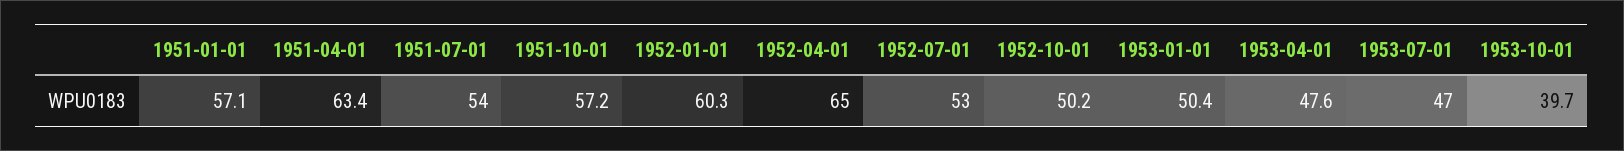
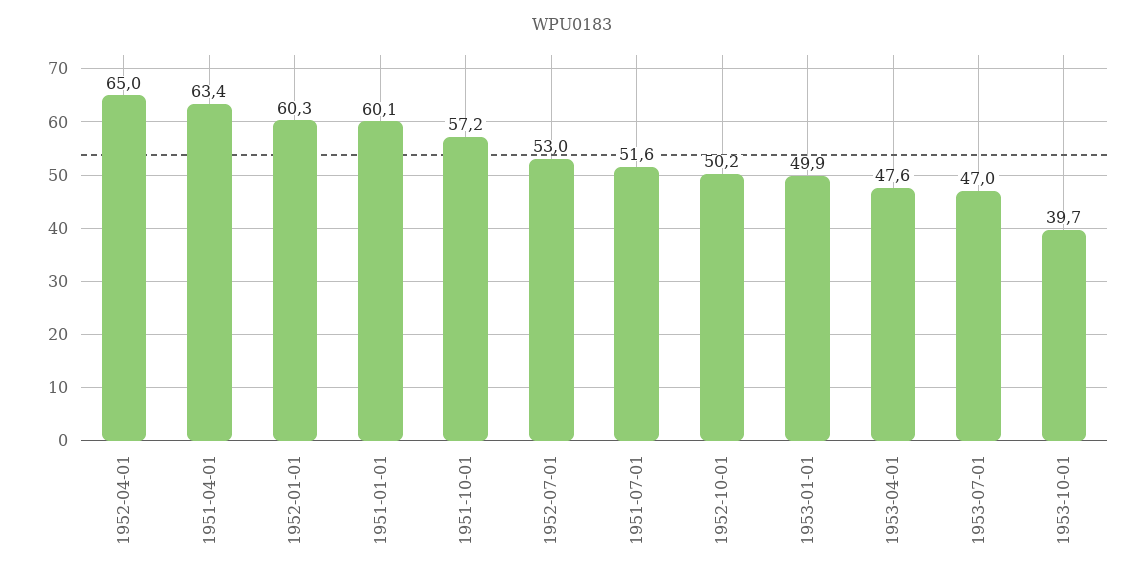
  {
-   "1951-01-01": 57.1,
+   "1951-01-01": 60.1,
    "1951-04-01": 63.4,
-   "1951-07-01": 54,
+   "1951-07-01": 51.6,
    "1951-10-01": 57.2,
    "1952-01-01": 60.3,
    "1952-04-01": 65,
    "1952-07-01": 53,
    "1952-10-01": 50.2,
-   "1953-01-01": 50.4,
+   "1953-01-01": 49.9,
    "1953-04-01": 47.6,
    "1953-07-01": 47,
    "1953-10-01": 39.7
  }

